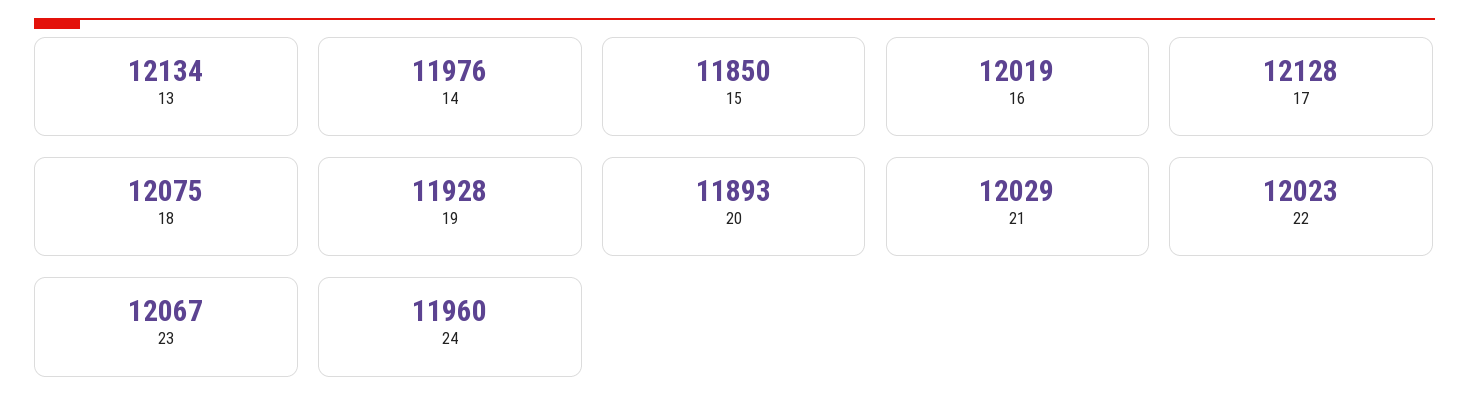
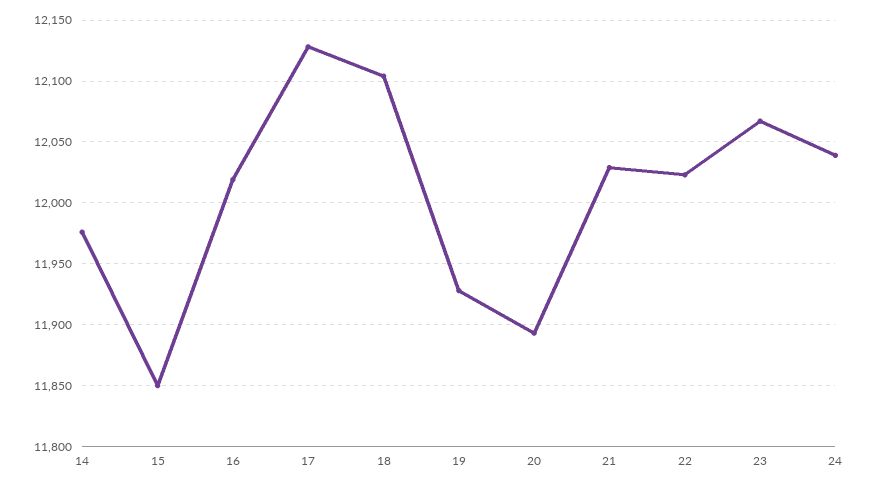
  {
-   "13": 12134,
    "14": 11976,
    "15": 11850,
    "16": 12019,
    "17": 12128,
-   "18": 12075,
+   "18": 12105,
    "19": 11928,
    "20": 11893,
    "21": 12029,
    "22": 12023,
    "23": 12067,
-   "24": 11960
+   "24": 12040
  }

